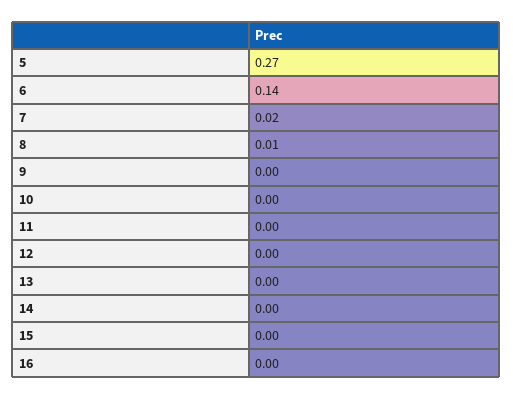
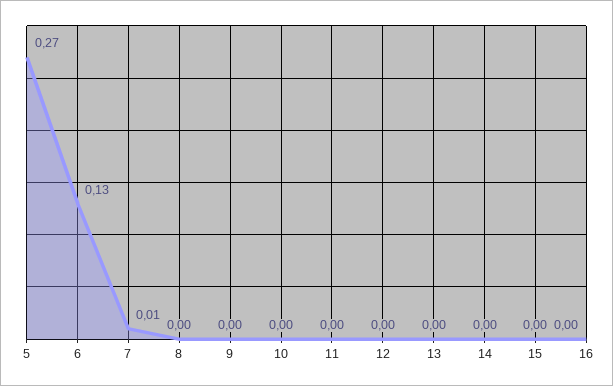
  {
    "5": 0.27,
-   "6": 0.14,
+   "6": 0.13,
-   "7": 0.02,
+   "7": 0.01,
-   "8": 0.01,
+   "8": 0,
    "9": 0,
    "10": 0,
    "11": 0,
    "12": 0,
    "13": 0,
    "14": 0,
    "15": 0,
    "16": 0
  }

